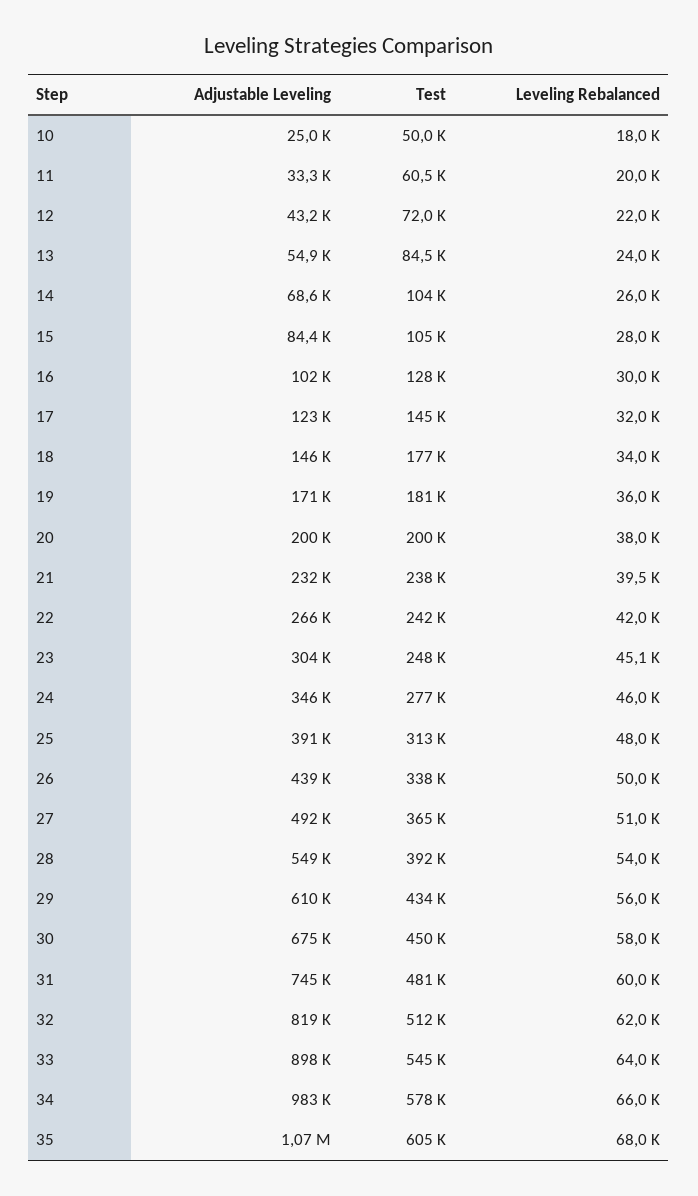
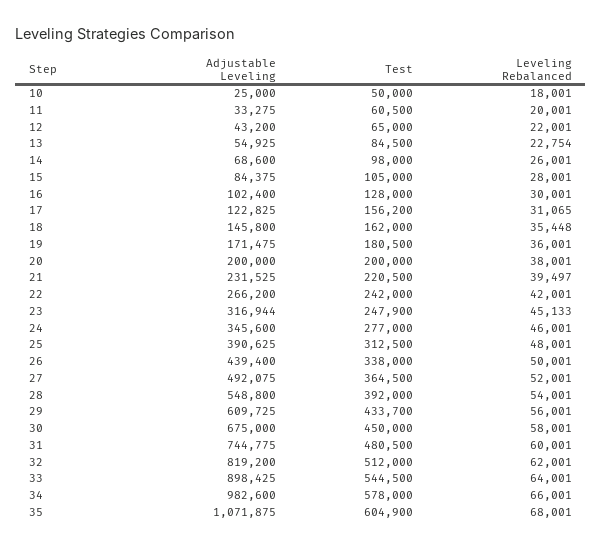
  {
    "Adjustable Leveling": {
      "10": 25000,
      "11": 33275,
      "12": 43200,
      "13": 54925,
      "14": 68600,
      "15": 84375,
      "16": 102400,
      "17": 122825,
      "18": 145800,
      "19": 171475,
      "20": 200000,
      "21": 231525,
      "22": 266200,
-     "23": 304000,
+     "23": 316944,
      "24": 345600,
      "25": 390625,
      "26": 439400,
      "27": 492075,
      "28": 548800,
      "29": 609725,
      "30": 675000,
      "31": 744775,
      "32": 819200,
      "33": 898425,
      "34": 982600,
      "35": 1071875
    },
    "Test": {
      "10": 50000,
      "11": 60500,
-     "12": 72000,
+     "12": 65000,
      "13": 84500,
-     "14": 104000,
+     "14": 98000,
      "15": 105000,
      "16": 128000,
-     "17": 145000,
+     "17": 156200,
-     "18": 177000,
+     "18": 162000,
      "19": 180500,
      "20": 200000,
-     "21": 238000,
+     "21": 220500,
      "22": 242000,
      "23": 247900,
      "24": 277000,
      "25": 312500,
      "26": 338000,
      "27": 364500,
      "28": 392000,
      "29": 433700,
      "30": 450000,
      "31": 480500,
      "32": 512000,
      "33": 544500,
      "34": 578000,
      "35": 604900
    },
    "Leveling Rebalanced": {
      "10": 18001,
      "11": 20001,
      "12": 22001,
-     "13": 24000,
+     "13": 22754,
      "14": 26001,
      "15": 28001,
      "16": 30001,
-     "17": 32000,
+     "17": 31065,
-     "18": 34000,
+     "18": 35448,
      "19": 36001,
      "20": 38001,
      "21": 39497,
      "22": 42001,
      "23": 45133,
      "24": 46001,
      "25": 48001,
      "26": 50001,
-     "27": 51000,
+     "27": 52001,
      "28": 54001,
      "29": 56001,
      "30": 58001,
      "31": 60001,
      "32": 62001,
      "33": 64001,
      "34": 66001,
      "35": 68001
    }
  }

